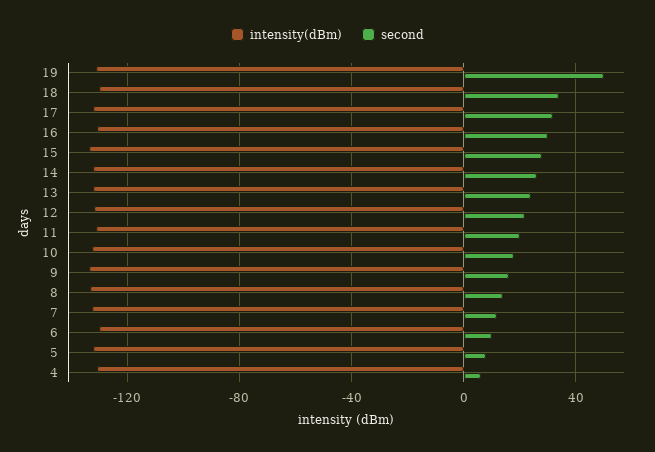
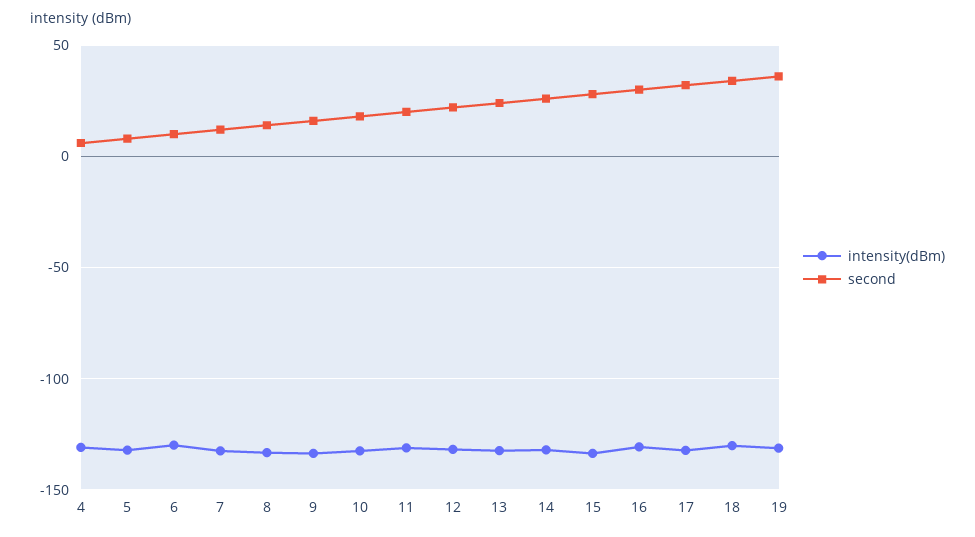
  {
    "intensity(dBm)": {
      "19": -130,
      "18": -130,
      "17": -130,
      "16": -130,
      "15": -135,
      "14": -130,
      "13": -130,
      "12": -130,
      "11": -130,
      "10": -135,
      "9": -135,
      "8": -135,
      "7": -130,
      "6": -130,
      "5": -130,
      "4": -130
    },
    "second": {
-     "19": 50,
+     "19": 35,
      "18": 35,
      "17": 30,
      "16": 30,
      "15": 30,
      "14": 25,
      "13": 25,
      "12": 20,
      "11": 20,
      "10": 20,
      "9": 15,
      "8": 15,
      "7": 10,
      "6": 10,
      "5": 10,
      "4": 5
    }
  }

